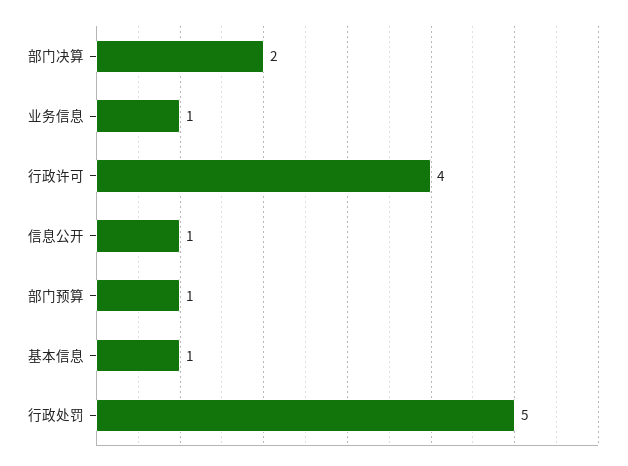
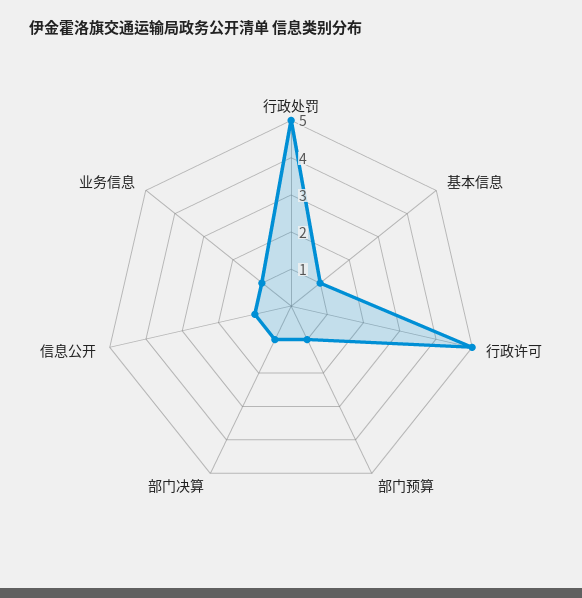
  {
-   "部门决算": 2,
+   "部门决算": 1,
    "业务信息": 1,
-   "行政许可": 4,
+   "行政许可": 5,
    "信息公开": 1,
    "部门预算": 1,
    "基本信息": 1,
    "行政处罚": 5
  }

